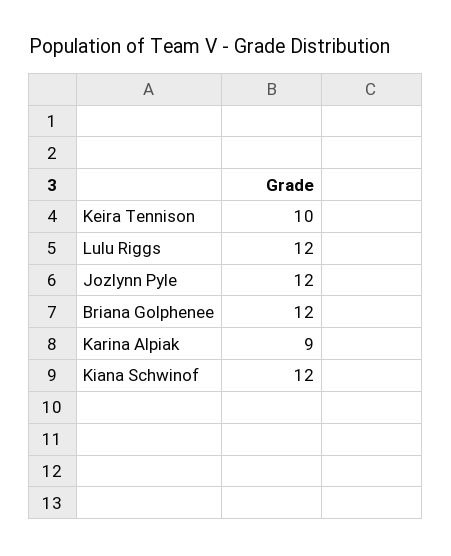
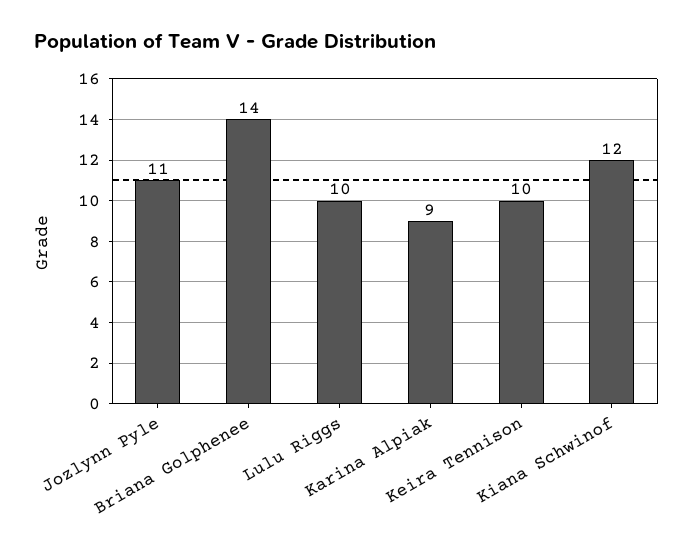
  {
    "Keira Tennison": 10,
-   "Lulu Riggs": 12,
+   "Lulu Riggs": 10,
-   "Jozlynn Pyle": 12,
+   "Jozlynn Pyle": 11,
-   "Briana Golphenee": 12,
+   "Briana Golphenee": 14,
    "Karina Alpiak": 9,
    "Kiana Schwinof": 12
  }

